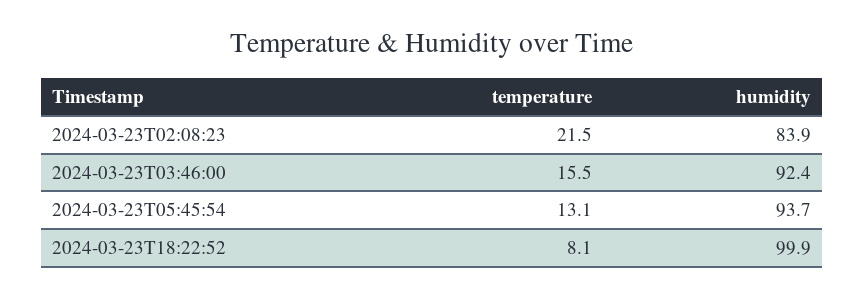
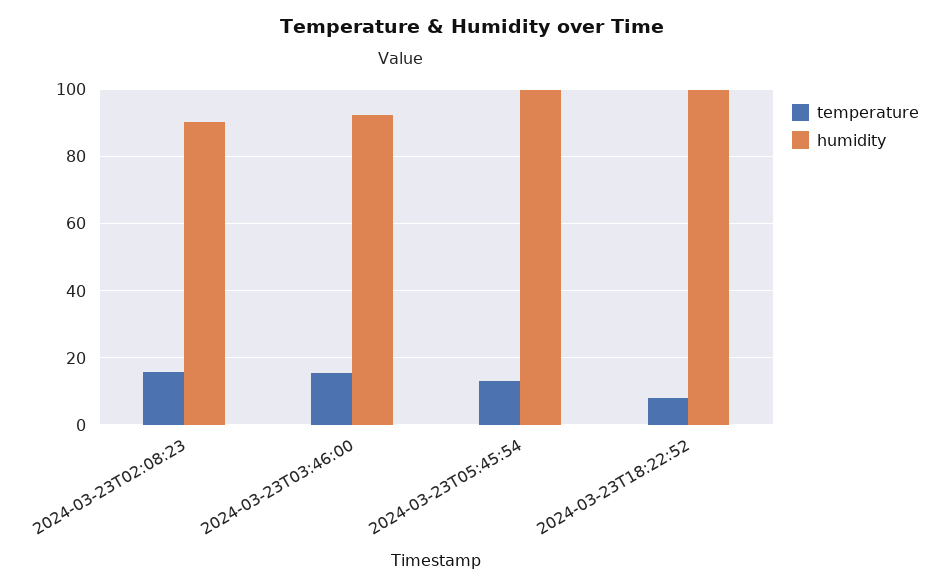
  {
    "temperature": {
-     "2024-03-23T02:08:23": 21.5,
+     "2024-03-23T02:08:23": 16,
      "2024-03-23T03:46:00": 15.5,
      "2024-03-23T05:45:54": 13.1,
      "2024-03-23T18:22:52": 8.1
    },
    "humidity": {
-     "2024-03-23T02:08:23": 83.9,
+     "2024-03-23T02:08:23": 90,
      "2024-03-23T03:46:00": 92.4,
-     "2024-03-23T05:45:54": 93.7,
+     "2024-03-23T05:45:54": 100,
      "2024-03-23T18:22:52": 99.9
    }
  }

